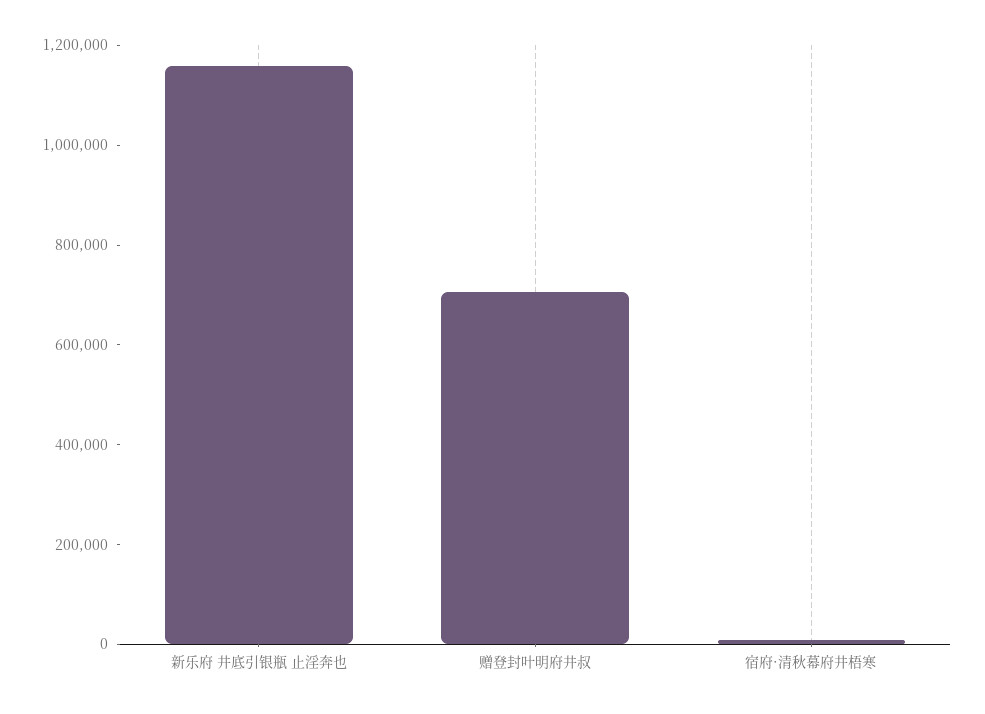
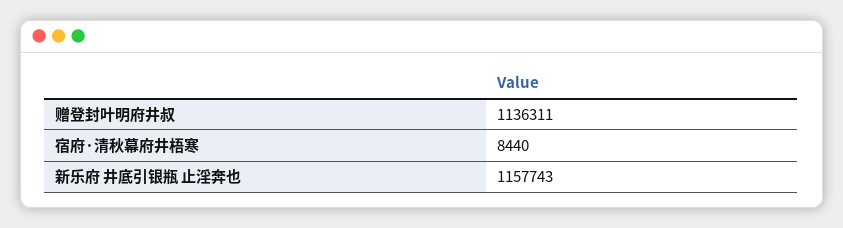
  {
    "新乐府 井底引银瓶 止淫奔也": 1157743,
-   "赠登封叶明府井叔": 700000,
+   "赠登封叶明府井叔": 1136311,
    "宿府·清秋幕府井梧寒": 8440
  }

